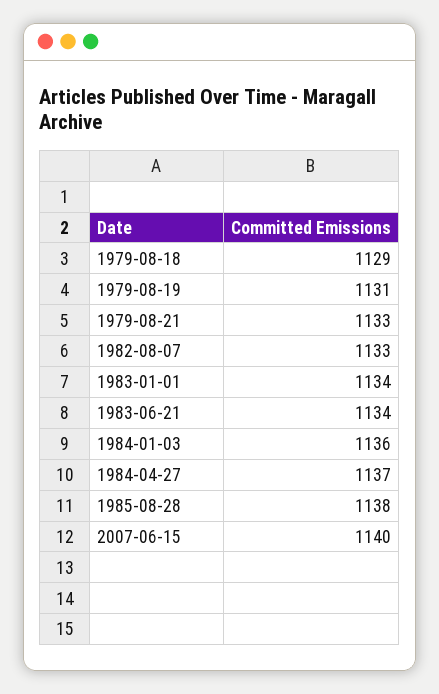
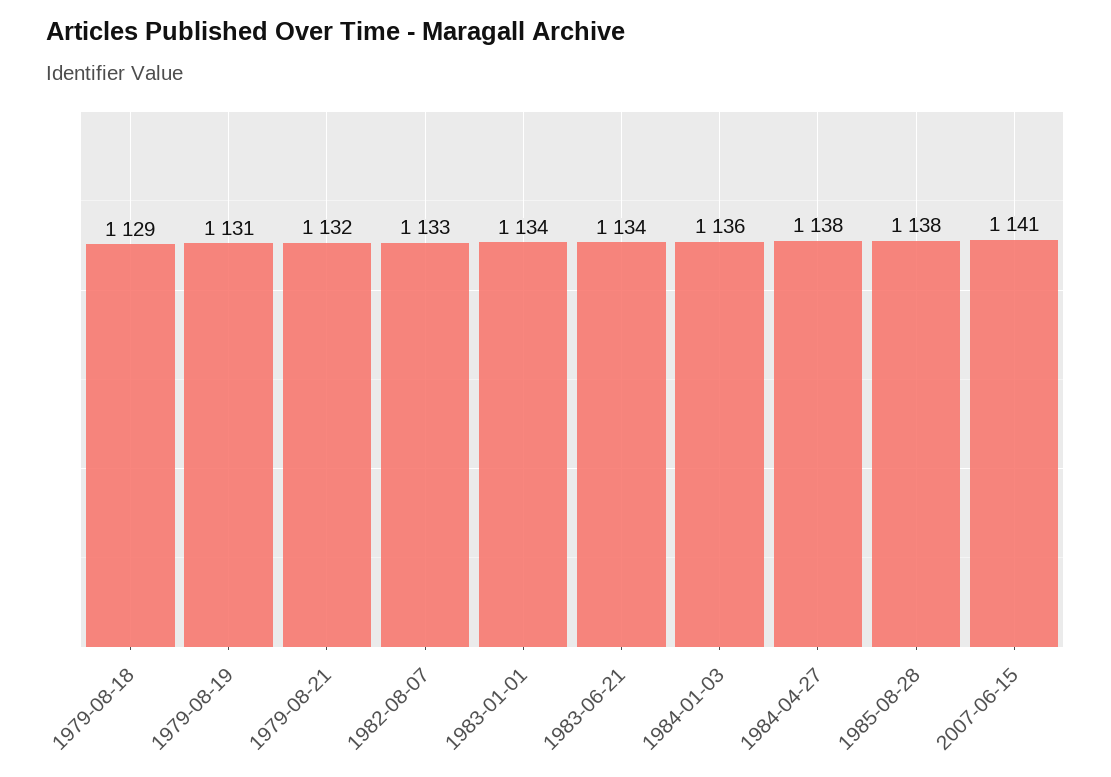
  {
    "1979-08-18": 1129,
    "1979-08-19": 1131,
-   "1979-08-21": 1133,
+   "1979-08-21": 1132,
    "1982-08-07": 1133,
    "1983-01-01": 1134,
    "1983-06-21": 1134,
    "1984-01-03": 1136,
-   "1984-04-27": 1137,
+   "1984-04-27": 1138,
    "1985-08-28": 1138,
-   "2007-06-15": 1140
+   "2007-06-15": 1141
  }

